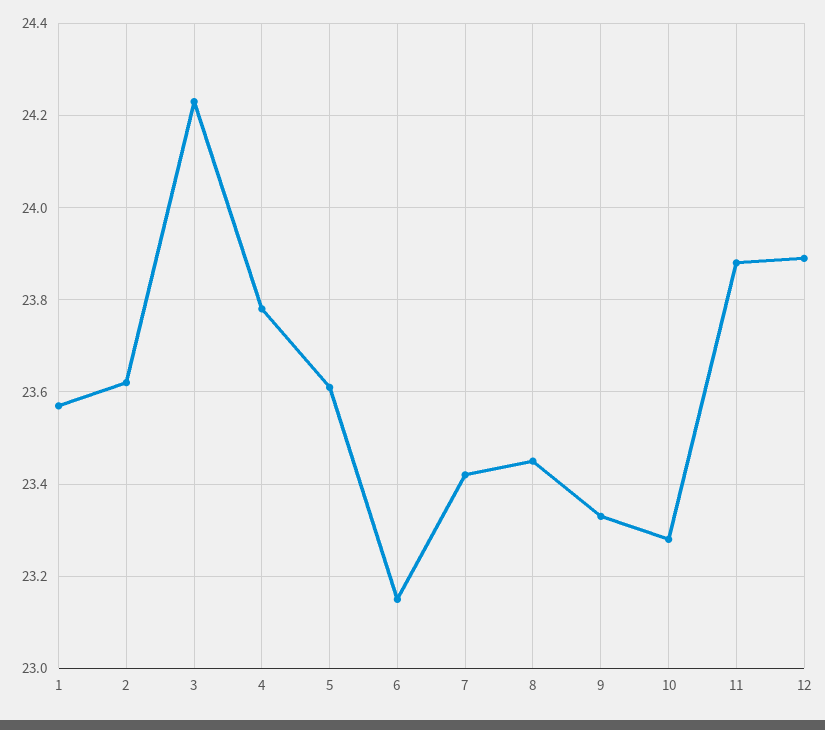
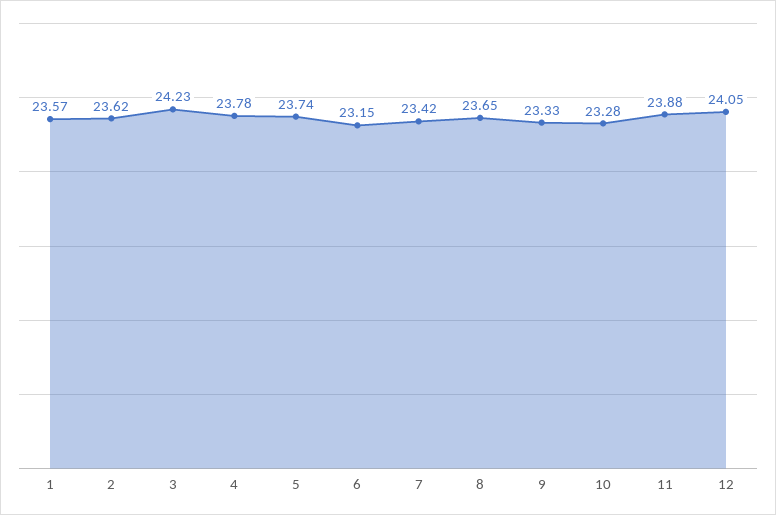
  {
    "1": 23.57,
    "2": 23.62,
    "3": 24.23,
    "4": 23.78,
-   "5": 23.6,
+   "5": 23.74,
    "6": 23.15,
    "7": 23.42,
-   "8": 23.45,
+   "8": 23.65,
    "9": 23.33,
    "10": 23.28,
    "11": 23.88,
-   "12": 23.9
+   "12": 24.05
  }

